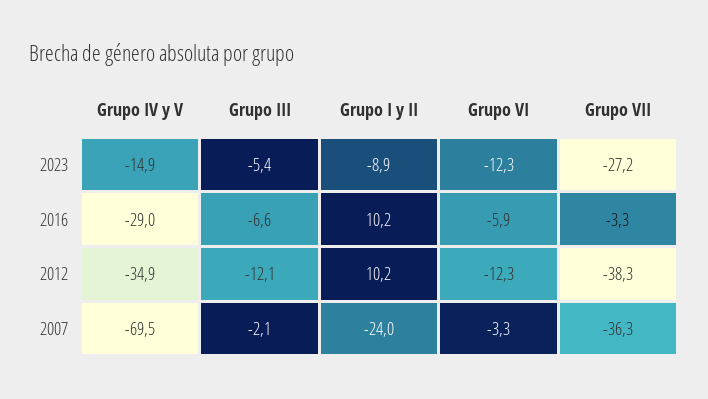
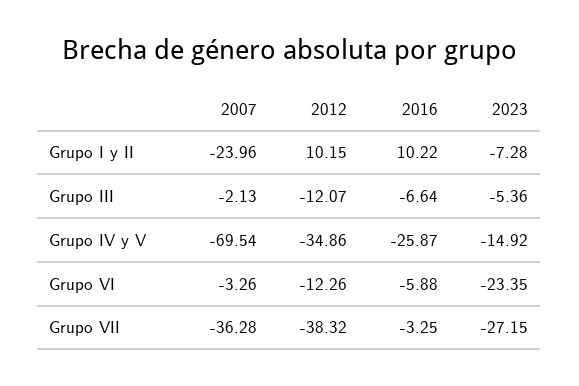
  {
    "Grupo IV y V": {
      "2023": -14.92,
-     "2016": -29,
+     "2016": -25.87,
      "2012": -34.86,
      "2007": -69.54
    },
    "Grupo III": {
      "2023": -5.36,
      "2016": -6.64,
      "2012": -12.07,
      "2007": -2.13
    },
    "Grupo I y II": {
-     "2023": -8.9,
+     "2023": -7.28,
      "2016": 10.22,
      "2012": 10.15,
      "2007": -23.96
    },
    "Grupo VI": {
-     "2023": -12.3,
+     "2023": -23.35,
      "2016": -5.88,
      "2012": -12.26,
      "2007": -3.26
    },
    "Grupo VII": {
      "2023": -27.15,
      "2016": -3.25,
      "2012": -38.32,
      "2007": -36.28
    }
  }

